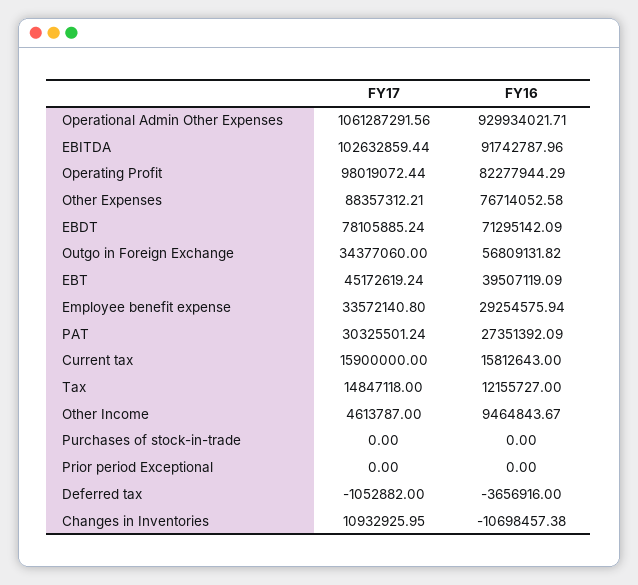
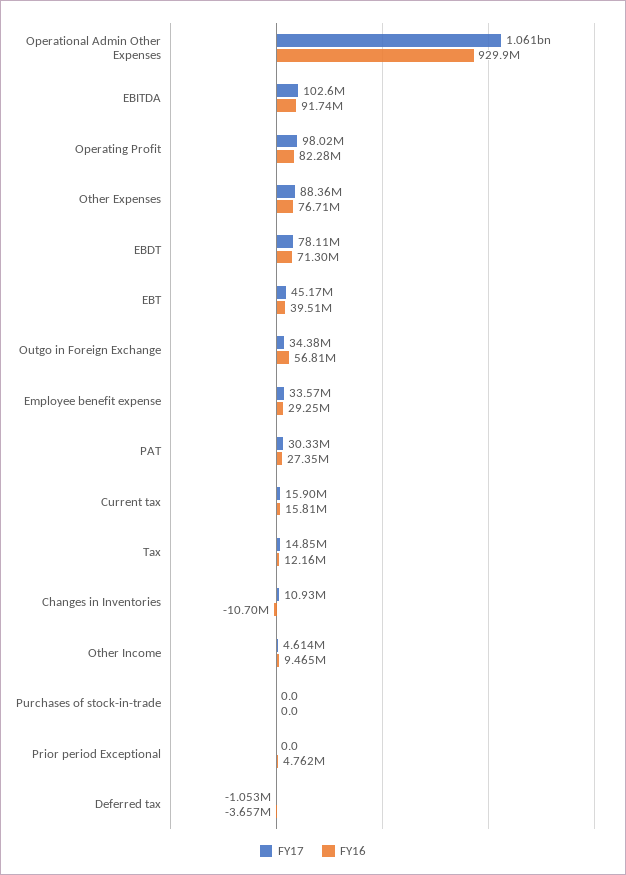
  {
    "FY17": {
      "Operational Admin Other Expenses": 1061287291.56,
      "EBITDA": 102632859.44,
      "Operating Profit": 98019072.44,
      "Other Expenses": 88357312.21,
      "EBDT": 78105885.24,
      "Outgo in Foreign Exchange": 34377060,
      "EBT": 45172619.24,
      "Employee benefit expense": 33572140.8,
      "PAT": 30325501.24,
      "Current tax": 15900000,
      "Tax": 14847118,
      "Other Income": 4613787,
      "Purchases of stock-in-trade": 0,
      "Prior period Exceptional": 0,
      "Deferred tax": -1052882,
      "Changes in Inventories": 10932925.95
    },
    "FY16": {
      "Operational Admin Other Expenses": 929934021.71,
      "EBITDA": 91742787.96,
      "Operating Profit": 82277944.29,
      "Other Expenses": 76714052.58,
      "EBDT": 71295142.09,
      "Outgo in Foreign Exchange": 56809131.82,
      "EBT": 39507119.09,
      "Employee benefit expense": 29254575.94,
      "PAT": 27351392.09,
      "Current tax": 15812643,
      "Tax": 12155727,
      "Other Income": 9464843.67,
      "Purchases of stock-in-trade": 0,
-     "Prior period Exceptional": 0,
+     "Prior period Exceptional": 4762000,
      "Deferred tax": -3656916,
      "Changes in Inventories": -10698457.38
    }
  }

